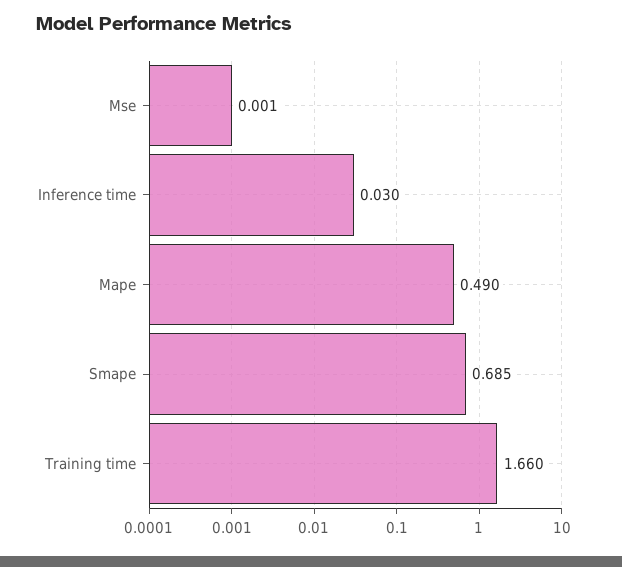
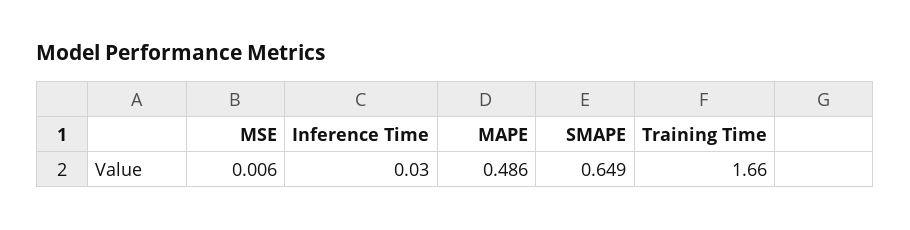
  {
-   "Mse": 0.001,
+   "Mse": 0.006,
    "Inference time": 0.03,
-   "Mape": 0.49,
+   "Mape": 0.486,
-   "Smape": 0.685,
+   "Smape": 0.649,
    "Training time": 1.66
  }

